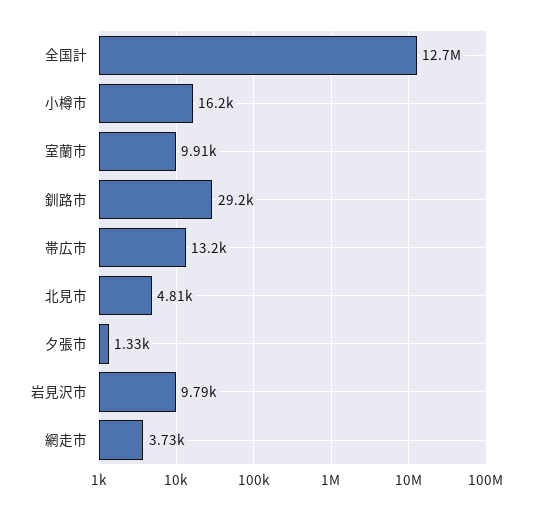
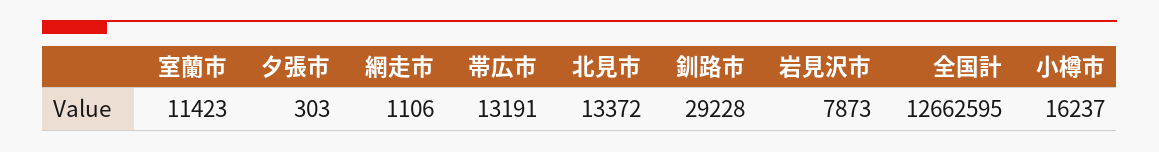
  {
    "全国計": 12662595,
    "小樽市": 16237,
-   "室蘭市": 9910,
+   "室蘭市": 11423,
    "釧路市": 29228,
    "帯広市": 13191,
-   "北見市": 4810,
+   "北見市": 13372,
-   "夕張市": 1330,
+   "夕張市": 303,
-   "岩見沢市": 9790,
+   "岩見沢市": 7873,
-   "網走市": 3730
+   "網走市": 1106
  }

